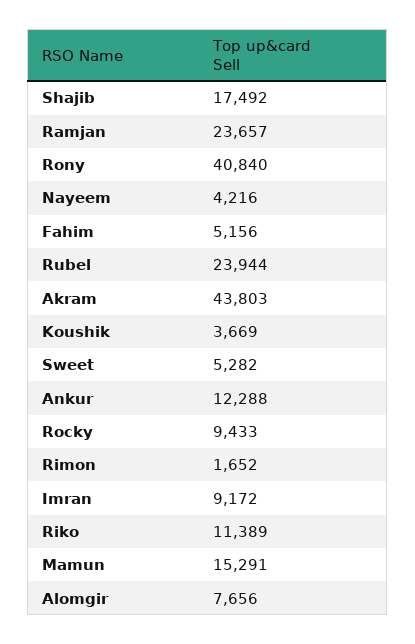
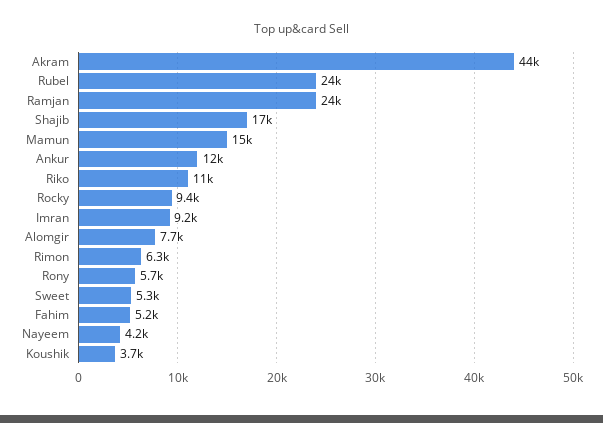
  {
    "Shajib": 17492,
    "Ramjan": 23657,
-   "Rony": 40840,
+   "Rony": 5700,
    "Nayeem": 4216,
    "Fahim": 5156,
    "Rubel": 23944,
    "Akram": 43803,
    "Koushik": 3669,
    "Sweet": 5282,
    "Ankur": 12288,
    "Rocky": 9433,
-   "Rimon": 1652,
+   "Rimon": 6300,
    "Imran": 9172,
    "Riko": 11389,
    "Mamun": 15291,
    "Alomgir": 7656
  }

